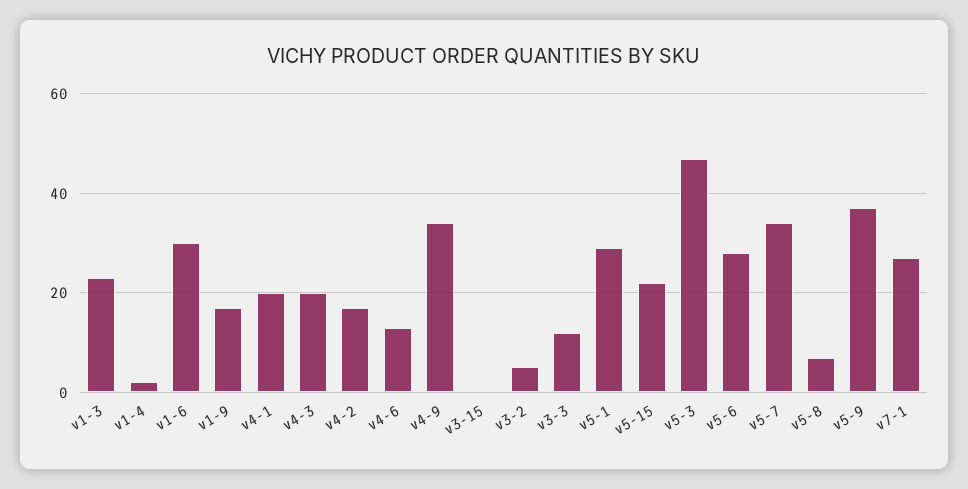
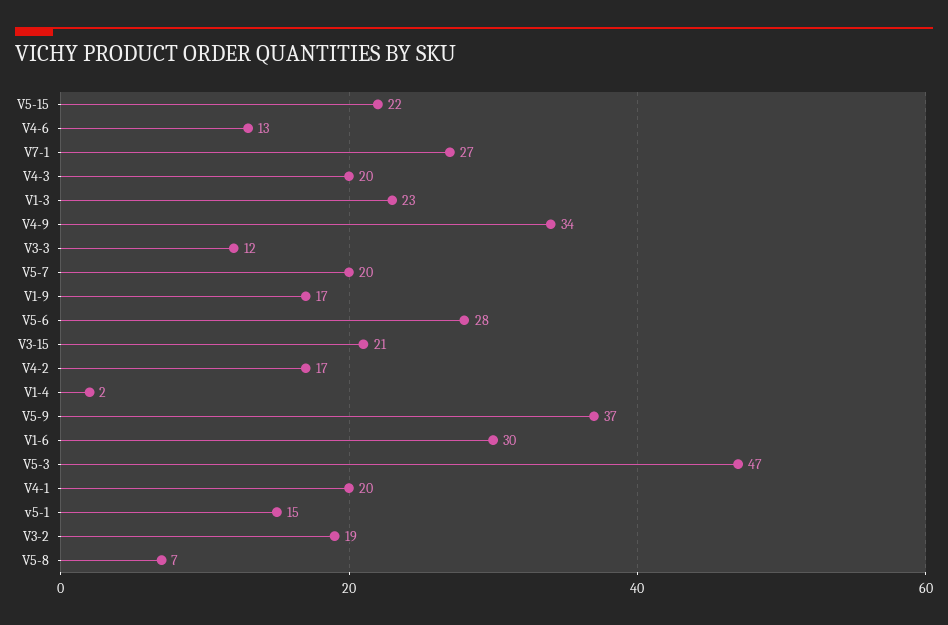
  {
    "v1-3": 23,
    "v1-4": 2,
    "v1-6": 30,
    "v1-9": 17,
    "v4-1": 20,
    "v4-3": 20,
    "v4-2": 17,
    "v4-6": 13,
    "v4-9": 34,
-   "v3-15": 0,
+   "v3-15": 21,
-   "v3-2": 5,
+   "v3-2": 19,
    "v3-3": 12,
-   "v5-1": 30,
+   "v5-1": 15,
    "v5-15": 22,
    "v5-3": 47,
    "v5-6": 28,
-   "v5-7": 35,
+   "v5-7": 20,
    "v5-8": 7,
    "v5-9": 37,
    "v7-1": 27
  }

